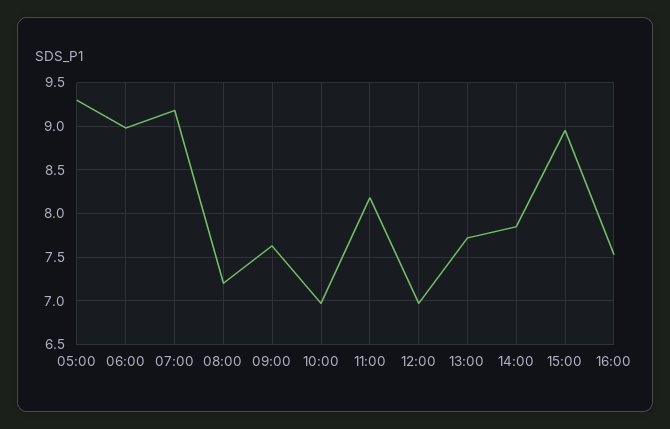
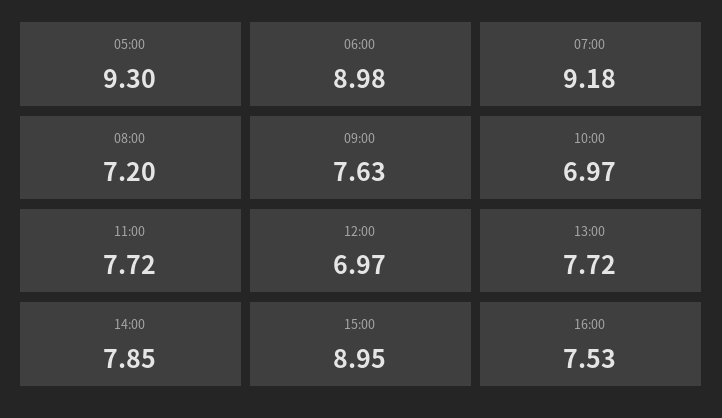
  {
    "05:00": 9.3,
    "06:00": 8.98,
    "07:00": 9.18,
    "08:00": 7.2,
    "09:00": 7.63,
    "10:00": 6.97,
-   "11:00": 8.2,
+   "11:00": 7.72,
    "12:00": 6.97,
    "13:00": 7.72,
    "14:00": 7.85,
    "15:00": 8.95,
    "16:00": 7.53
  }

